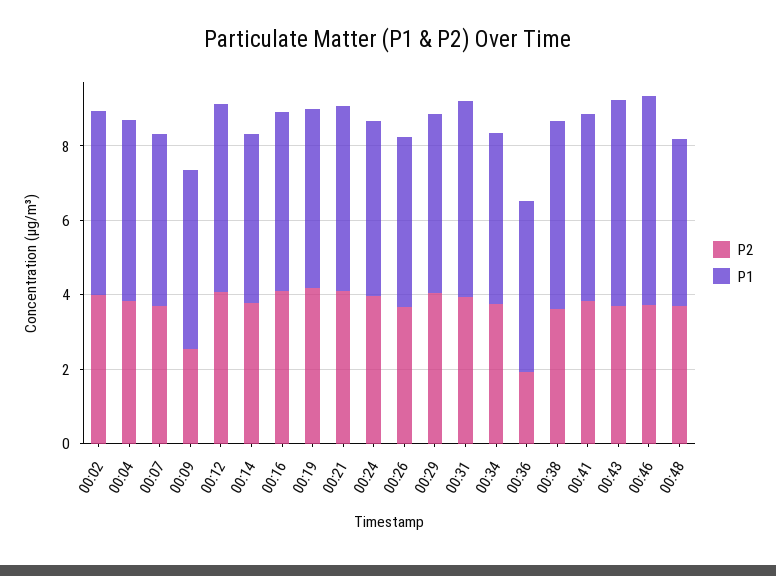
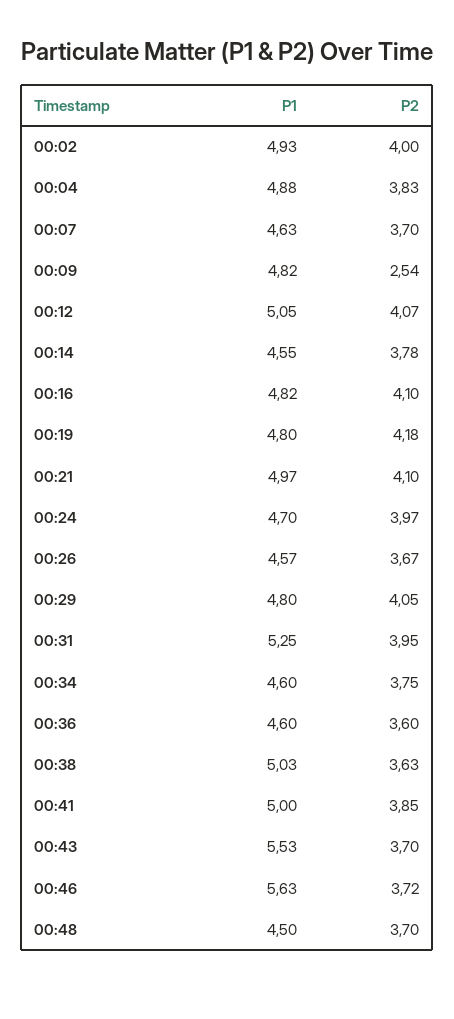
  {
    "P2": {
      "00:02": 4,
      "00:04": 3.83,
      "00:07": 3.7,
      "00:09": 2.54,
      "00:12": 4.07,
      "00:14": 3.78,
      "00:16": 4.1,
      "00:19": 4.18,
      "00:21": 4.1,
      "00:24": 3.97,
      "00:26": 3.67,
      "00:29": 4.05,
      "00:31": 3.95,
      "00:34": 3.75,
-     "00:36": 2,
+     "00:36": 3.6,
      "00:38": 3.63,
      "00:41": 3.85,
      "00:43": 3.7,
      "00:46": 3.72,
      "00:48": 3.7
    },
    "P1": {
      "00:02": 4.93,
      "00:04": 4.88,
      "00:07": 4.63,
      "00:09": 4.82,
      "00:12": 5.05,
      "00:14": 4.55,
      "00:16": 4.82,
      "00:19": 4.8,
      "00:21": 4.97,
      "00:24": 4.7,
      "00:26": 4.57,
      "00:29": 4.8,
      "00:31": 5.25,
      "00:34": 4.6,
      "00:36": 4.6,
      "00:38": 5.03,
      "00:41": 5,
      "00:43": 5.53,
      "00:46": 5.63,
      "00:48": 4.5
    }
  }

